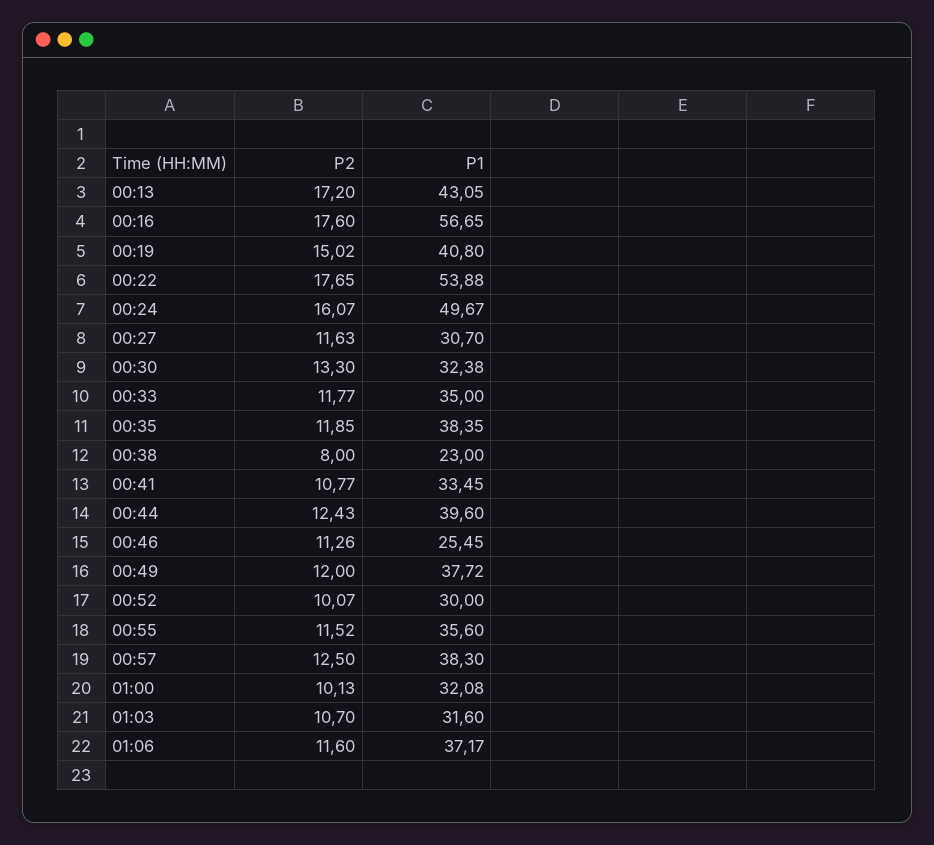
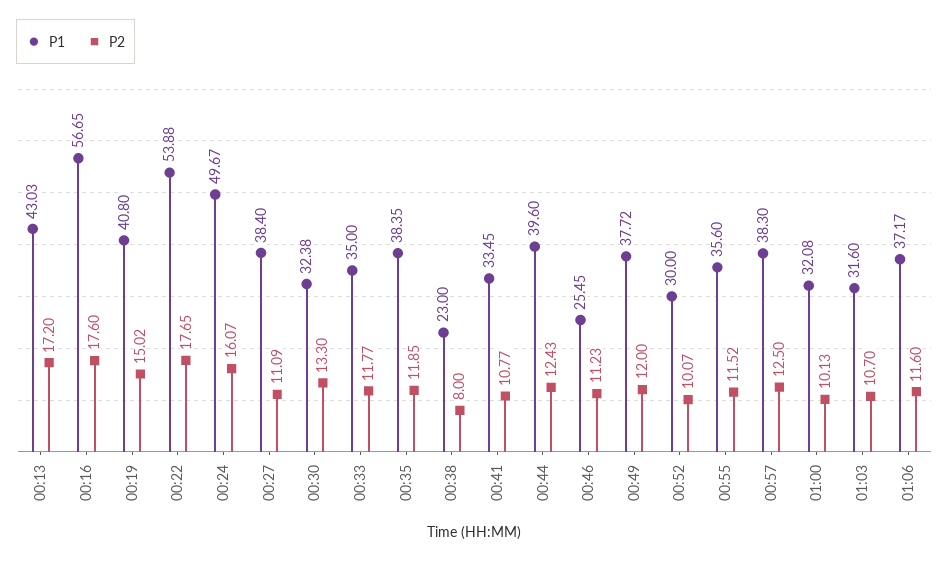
  {
    "P2": {
      "00:13": 17.2,
      "00:16": 17.6,
      "00:19": 15.02,
      "00:22": 17.65,
      "00:24": 16.07,
-     "00:27": 11.63,
+     "00:27": 11.09,
      "00:30": 13.3,
      "00:33": 11.77,
      "00:35": 11.85,
      "00:38": 8,
      "00:41": 10.77,
      "00:44": 12.43,
-     "00:46": 11.26,
+     "00:46": 11.23,
      "00:49": 12,
      "00:52": 10.07,
      "00:55": 11.52,
      "00:57": 12.5,
      "01:00": 10.13,
      "01:03": 10.7,
      "01:06": 11.6
    },
    "P1": {
-     "00:13": 43.05,
+     "00:13": 43.03,
      "00:16": 56.65,
      "00:19": 40.8,
      "00:22": 53.88,
      "00:24": 49.67,
-     "00:27": 30.7,
+     "00:27": 38.4,
      "00:30": 32.38,
      "00:33": 35,
      "00:35": 38.35,
      "00:38": 23,
      "00:41": 33.45,
      "00:44": 39.6,
      "00:46": 25.45,
      "00:49": 37.72,
      "00:52": 30,
      "00:55": 35.6,
      "00:57": 38.3,
      "01:00": 32.08,
      "01:03": 31.6,
      "01:06": 37.17
    }
  }

